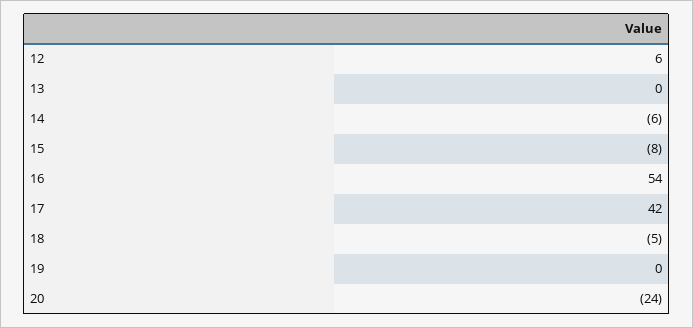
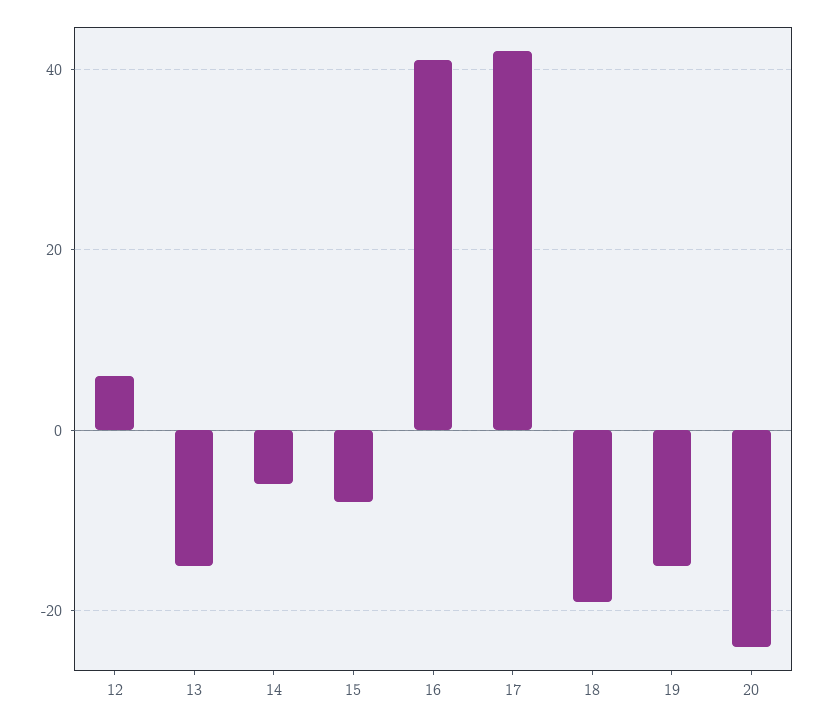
  {
    "12": 6,
-   "13": 0,
+   "13": -15,
    "14": -6,
    "15": -8,
-   "16": 54,
+   "16": 40,
    "17": 42,
-   "18": -5,
+   "18": -20,
-   "19": 0,
+   "19": -15,
    "20": -24
  }

